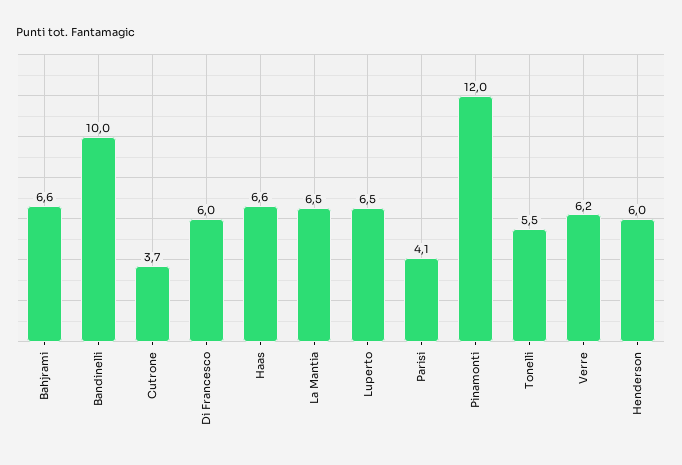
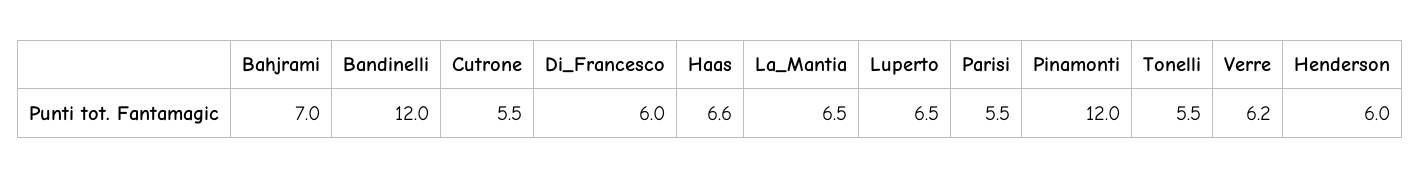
  {
-   "Bahjrami": 6.6,
+   "Bahjrami": 7,
-   "Bandinelli": 10,
+   "Bandinelli": 12,
-   "Cutrone": 3.7,
+   "Cutrone": 5.5,
    "Di Francesco": 6,
    "Haas": 6.6,
    "La Mantia": 6.5,
    "Luperto": 6.5,
-   "Parisi": 4.1,
+   "Parisi": 5.5,
    "Pinamonti": 12,
    "Tonelli": 5.5,
    "Verre": 6.2,
    "Henderson": 6
  }

